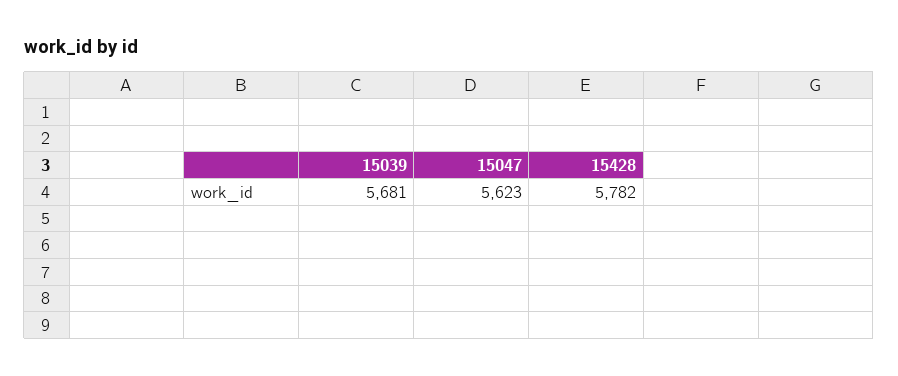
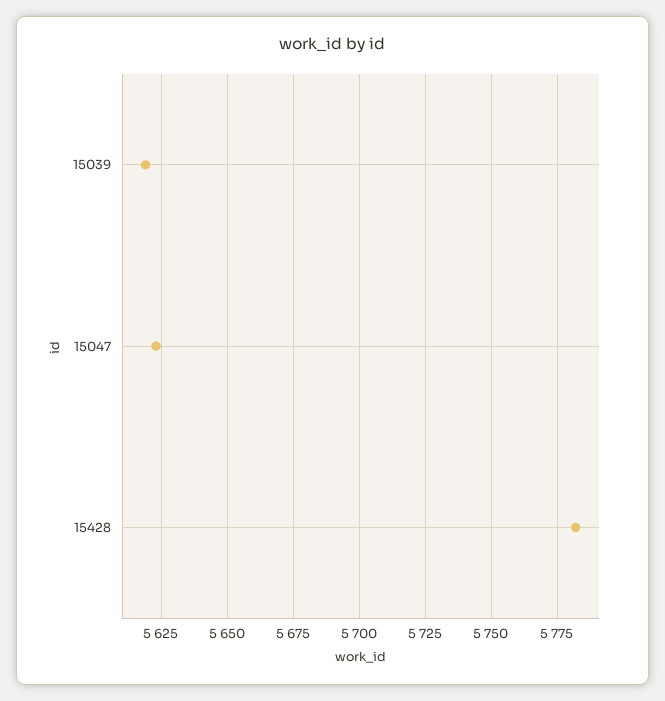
  {
-   "15039": 5681,
+   "15039": 5620,
    "15047": 5623,
    "15428": 5782
  }

